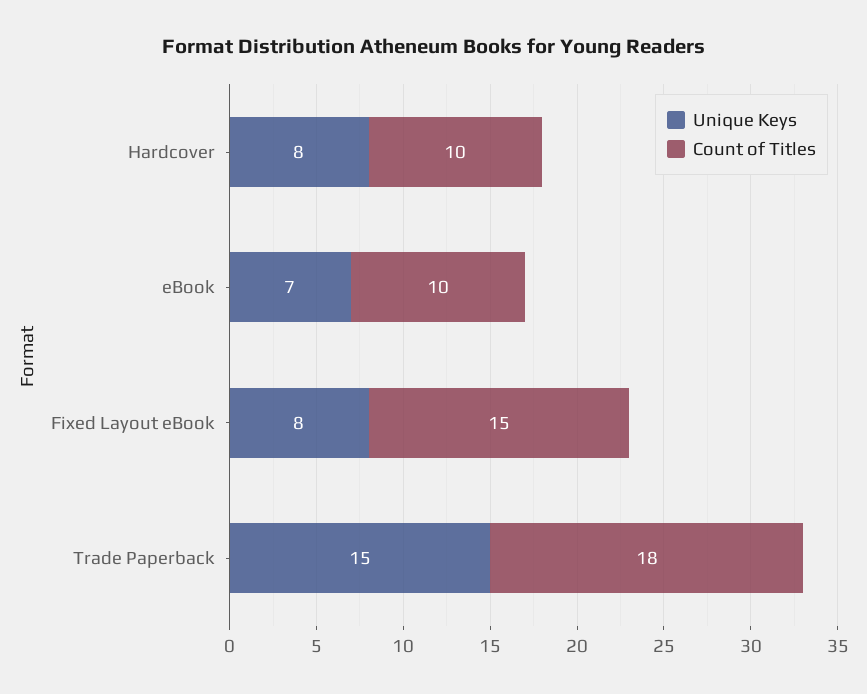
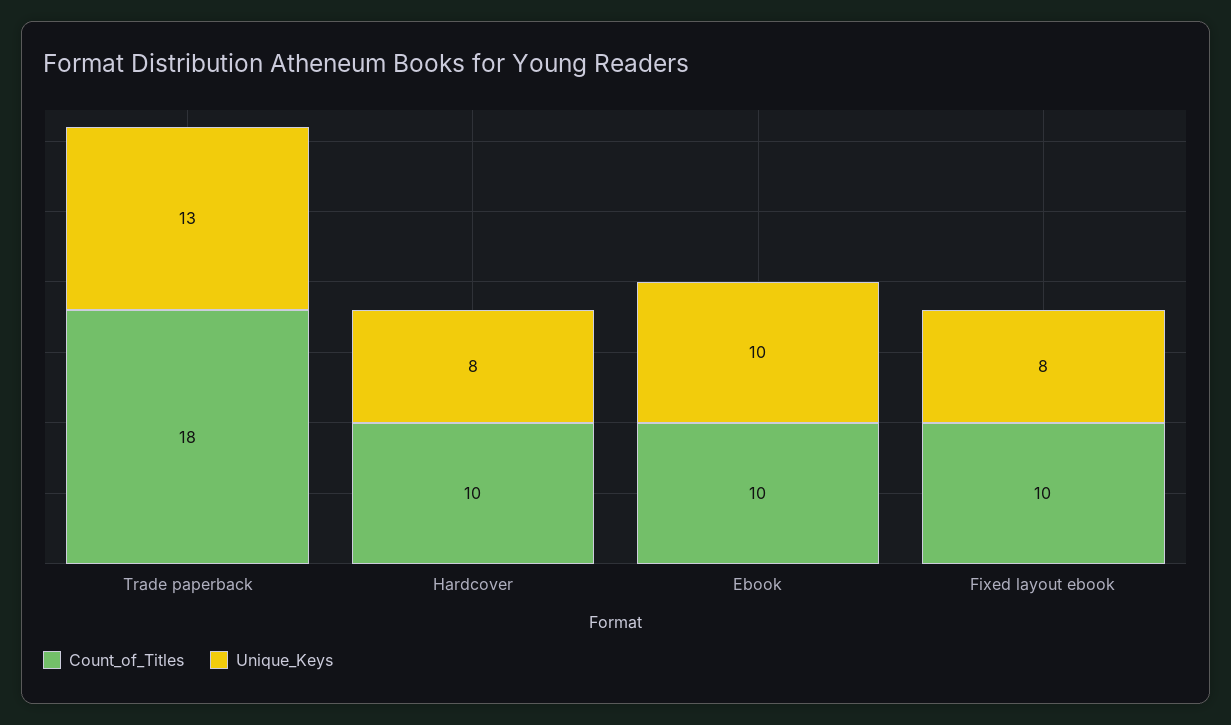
  {
    "Unique Keys": {
      "Hardcover": 8,
-     "eBook": 7,
+     "eBook": 10,
      "Fixed Layout eBook": 8,
-     "Trade Paperback": 15
+     "Trade Paperback": 13
    },
    "Count of Titles": {
      "Hardcover": 10,
      "eBook": 10,
-     "Fixed Layout eBook": 15,
+     "Fixed Layout eBook": 10,
      "Trade Paperback": 18
    }
  }

